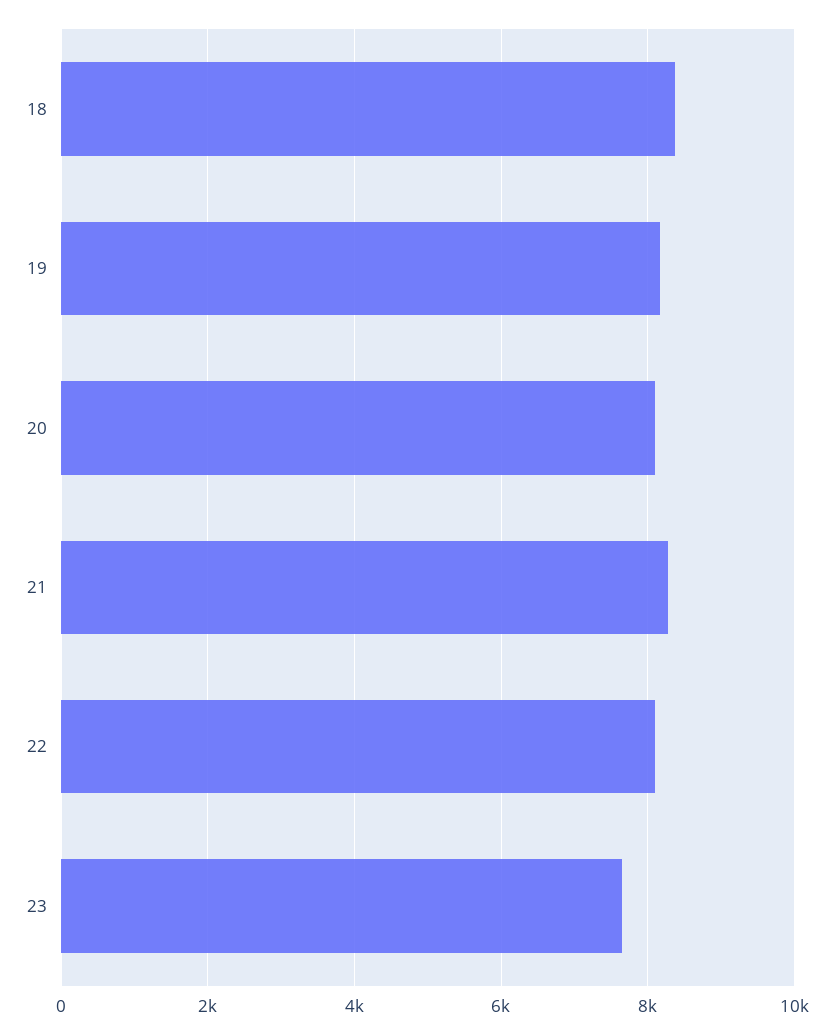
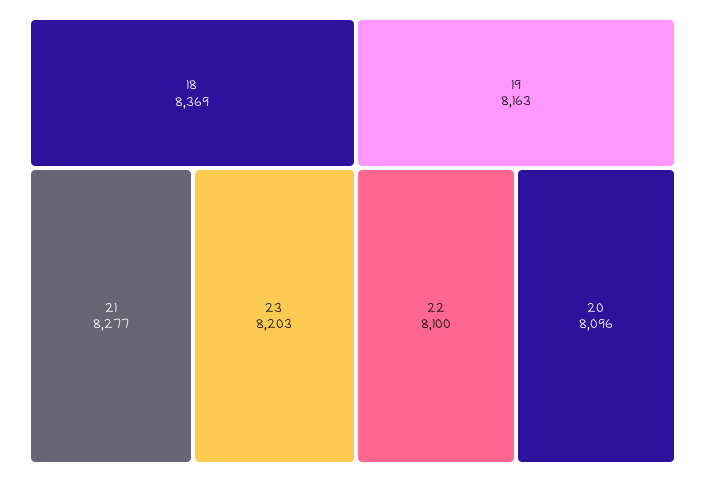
  {
    "18": 8369,
    "19": 8163,
    "20": 8096,
    "21": 8277,
    "22": 8100,
-   "23": 7600
+   "23": 8203
  }

